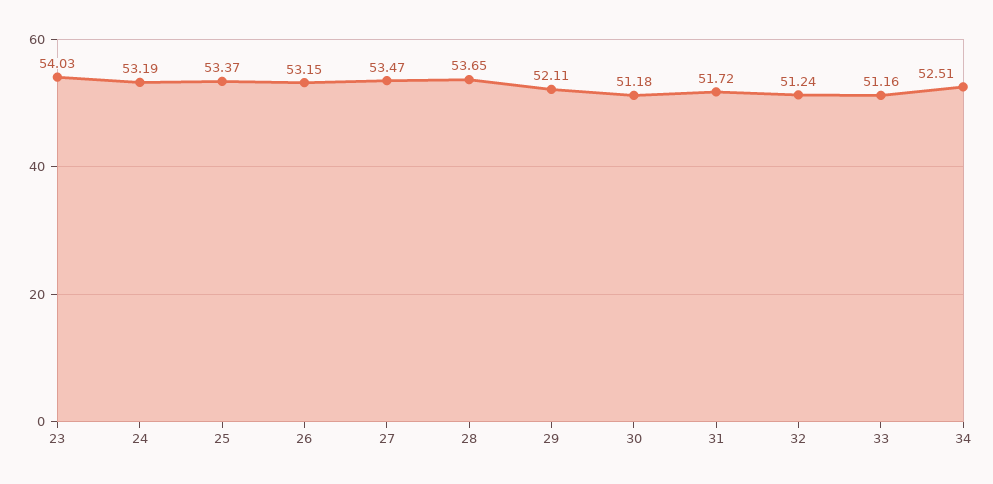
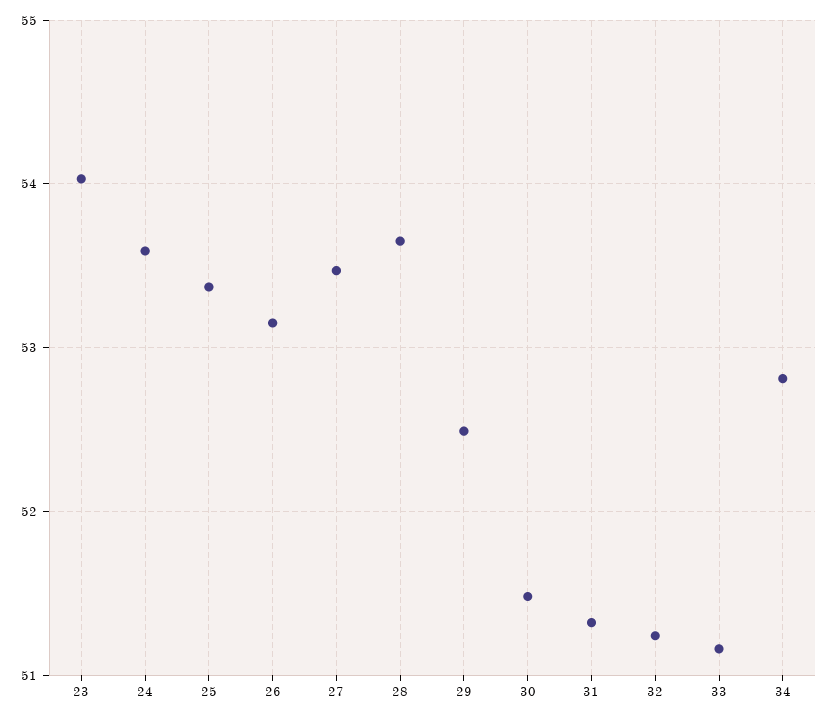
  {
    "23": 54.03,
-   "24": 53.19,
+   "24": 53.6,
    "25": 53.37,
    "26": 53.15,
    "27": 53.47,
    "28": 53.65,
-   "29": 52.11,
+   "29": 52.5,
-   "30": 51.18,
+   "30": 51.5,
-   "31": 51.72,
+   "31": 51.3,
    "32": 51.24,
    "33": 51.16,
-   "34": 52.51
+   "34": 52.8
  }

